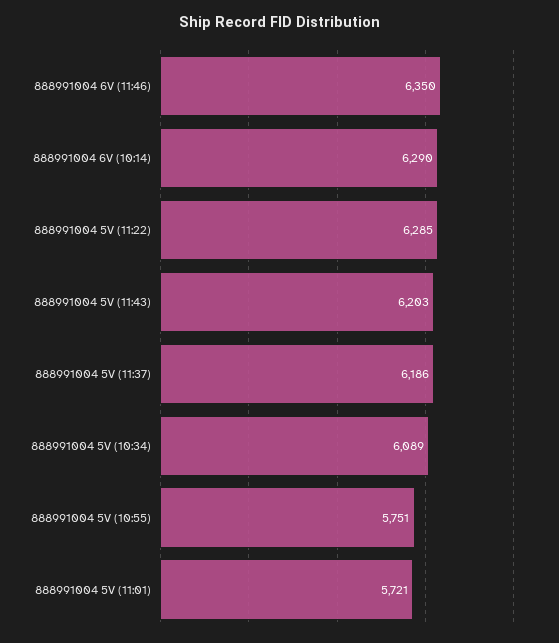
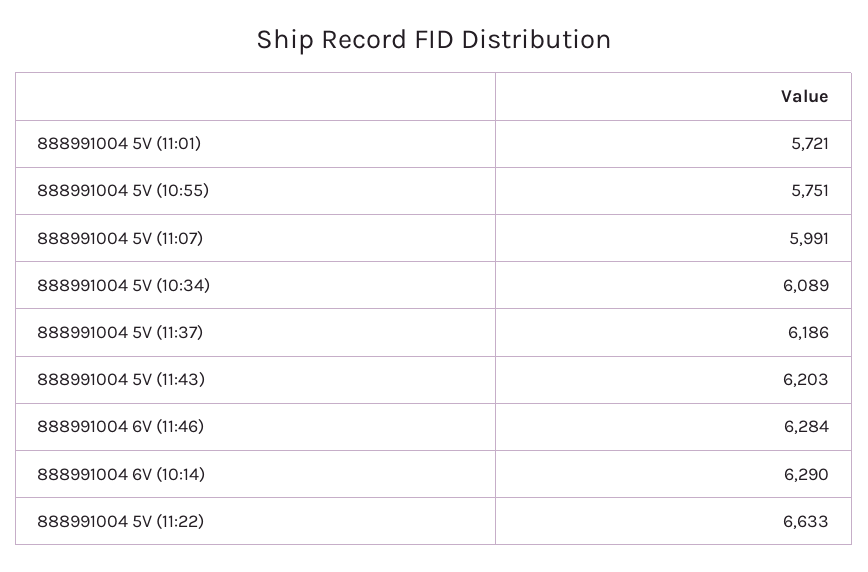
  {
-   "888991004 6V (11:46)": 6350,
+   "888991004 6V (11:46)": 6284,
    "888991004 6V (10:14)": 6290,
-   "888991004 5V (11:22)": 6285,
+   "888991004 5V (11:22)": 6633,
    "888991004 5V (11:43)": 6203,
    "888991004 5V (11:37)": 6186,
    "888991004 5V (10:34)": 6089,
    "888991004 5V (10:55)": 5751,
-   "888991004 5V (11:01)": 5721
+   "888991004 5V (11:01)": 5721,
+   "888991004 5V (11:07)": 5991
  }

